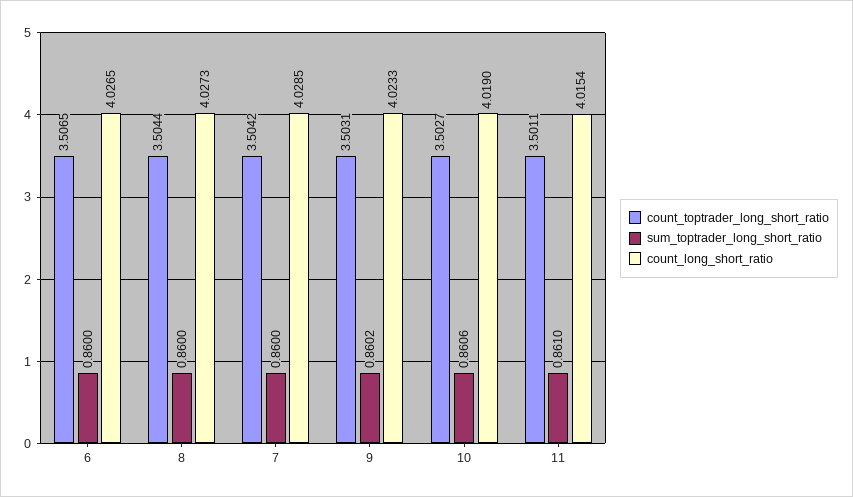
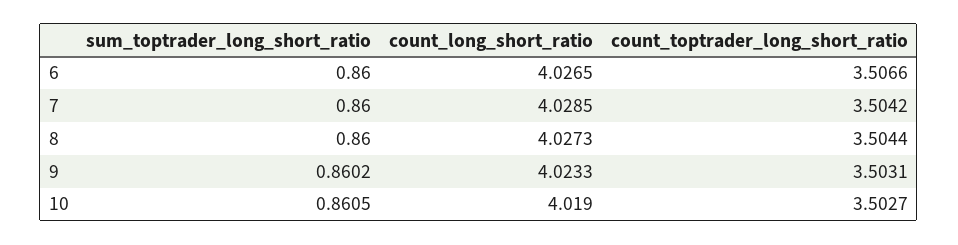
  {
    "count_toptrader_long_short_ratio": {
-     "6": 3.5065,
+     "6": 3.5066,
      "8": 3.5044,
      "7": 3.5042,
      "9": 3.5031,
-     "10": 3.5027,
+     "10": 3.5027
-     "11": 3.5011
    },
    "sum_toptrader_long_short_ratio": {
      "6": 0.86,
      "8": 0.86,
      "7": 0.86,
      "9": 0.8602,
-     "10": 0.8606,
+     "10": 0.8605
-     "11": 0.861
    },
    "count_long_short_ratio": {
      "6": 4.0265,
      "8": 4.0273,
      "7": 4.0285,
      "9": 4.0233,
-     "10": 4.019,
+     "10": 4.019
-     "11": 4.0154
    }
  }

